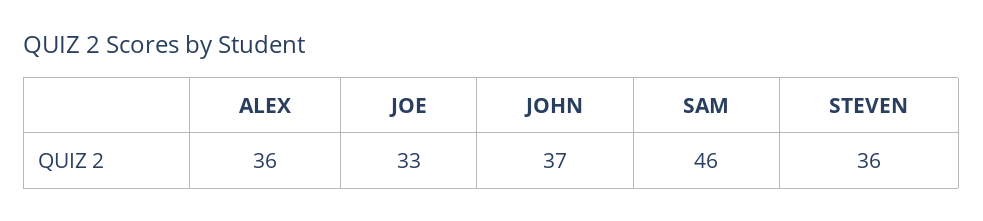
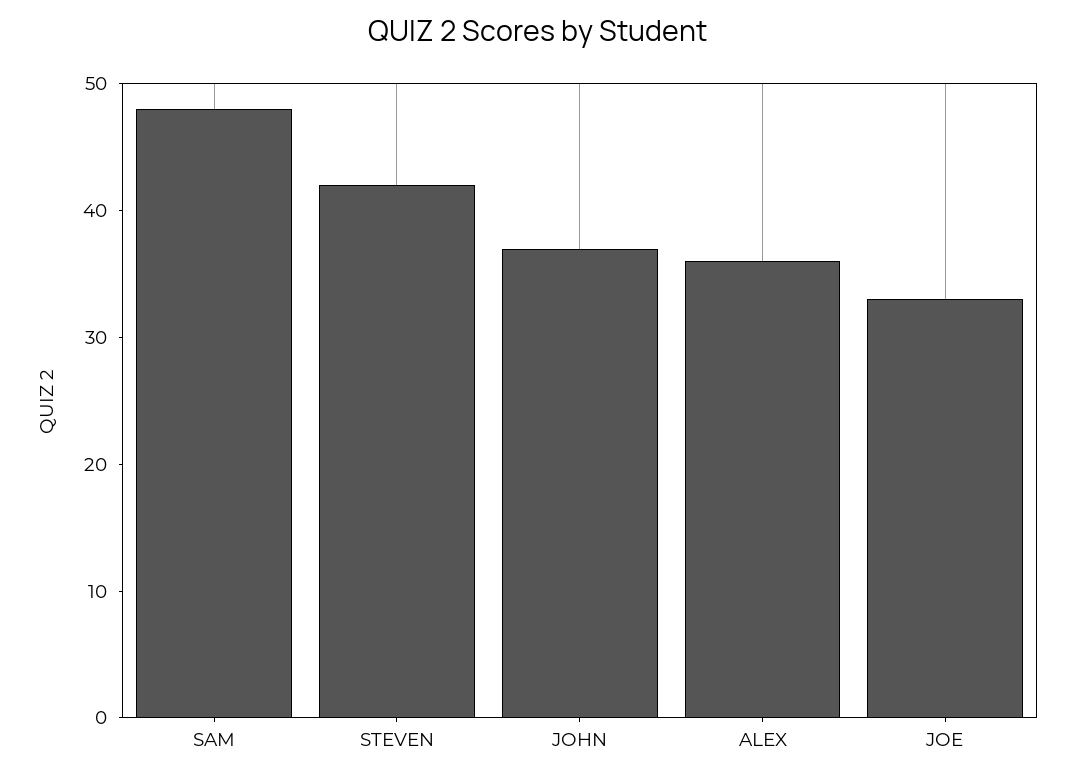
  {
    "ALEX": 36,
    "JOE": 33,
    "JOHN": 37,
-   "SAM": 46,
+   "SAM": 48,
-   "STEVEN": 36
+   "STEVEN": 42
  }

